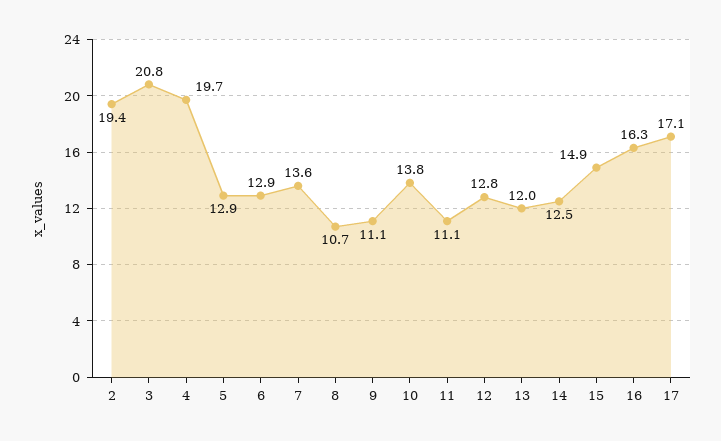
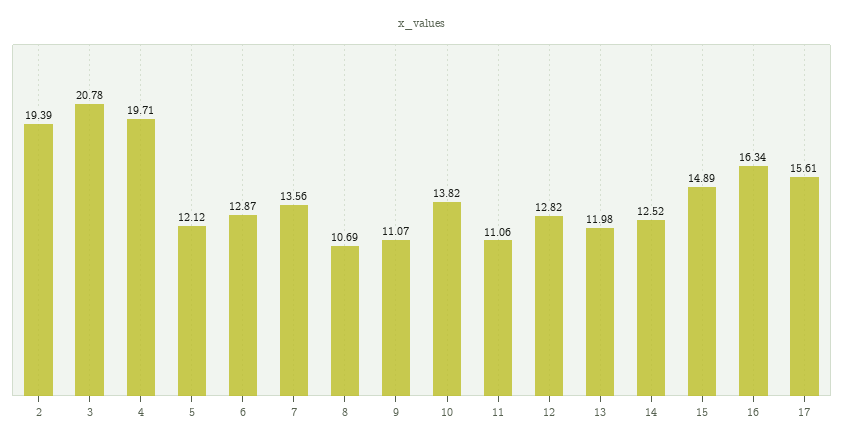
  {
    "2": 19.39,
    "3": 20.78,
    "4": 19.71,
-   "5": 12.9,
+   "5": 12.12,
    "6": 12.87,
    "7": 13.56,
    "8": 10.69,
    "9": 11.07,
    "10": 13.82,
    "11": 11.06,
    "12": 12.82,
    "13": 11.98,
    "14": 12.52,
    "15": 14.89,
    "16": 16.34,
-   "17": 17.1
+   "17": 15.61
  }

